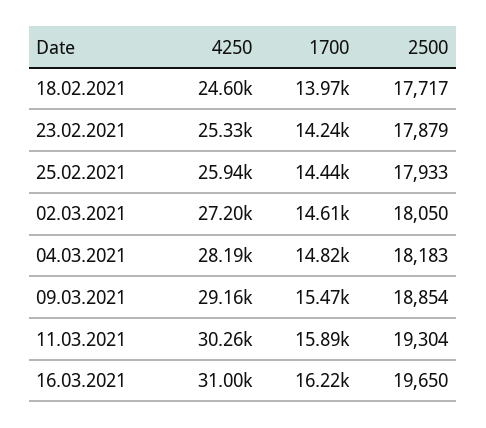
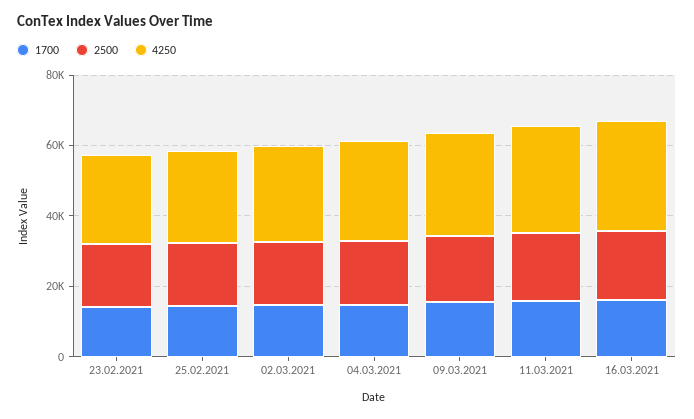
  {
    "4250": {
-     "18.02.2021": 24600,
      "23.02.2021": 25330,
      "25.02.2021": 25940,
      "02.03.2021": 27200,
      "04.03.2021": 28190,
      "09.03.2021": 29160,
      "11.03.2021": 30260,
      "16.03.2021": 31000
    },
    "1700": {
-     "18.02.2021": 13970,
      "23.02.2021": 14240,
      "25.02.2021": 14440,
      "02.03.2021": 14610,
      "04.03.2021": 14820,
      "09.03.2021": 15470,
      "11.03.2021": 15890,
      "16.03.2021": 16220
    },
    "2500": {
-     "18.02.2021": 17717,
      "23.02.2021": 17879,
      "25.02.2021": 17933,
      "02.03.2021": 18050,
      "04.03.2021": 18183,
      "09.03.2021": 18854,
      "11.03.2021": 19304,
      "16.03.2021": 19650
    }
  }

